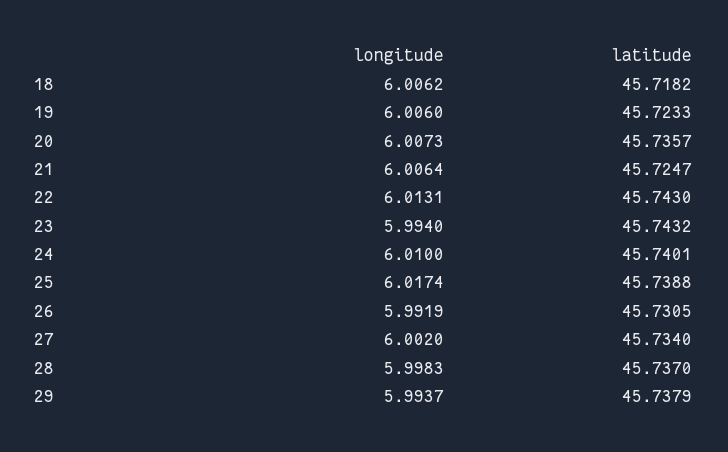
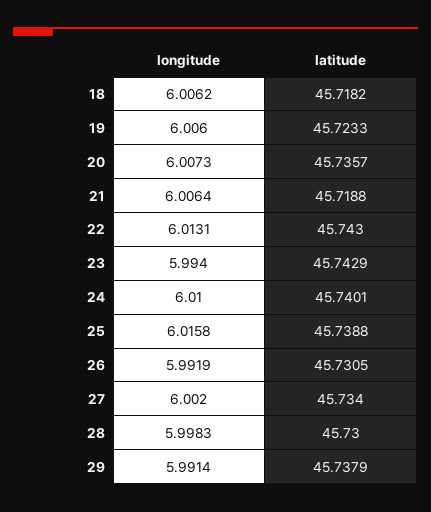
  {
    "longitude": {
      "18": 6.0062,
      "19": 6.006,
      "20": 6.0073,
      "21": 6.0064,
      "22": 6.0131,
      "23": 5.994,
      "24": 6.01,
-     "25": 6.0174,
+     "25": 6.0158,
      "26": 5.9919,
      "27": 6.002,
      "28": 5.9983,
-     "29": 5.9937
+     "29": 5.9914
    },
    "latitude": {
      "18": 45.7182,
      "19": 45.7233,
      "20": 45.7357,
-     "21": 45.7247,
+     "21": 45.7188,
      "22": 45.743,
-     "23": 45.7432,
+     "23": 45.7429,
      "24": 45.7401,
      "25": 45.7388,
      "26": 45.7305,
      "27": 45.734,
-     "28": 45.737,
+     "28": 45.73,
      "29": 45.7379
    }
  }

